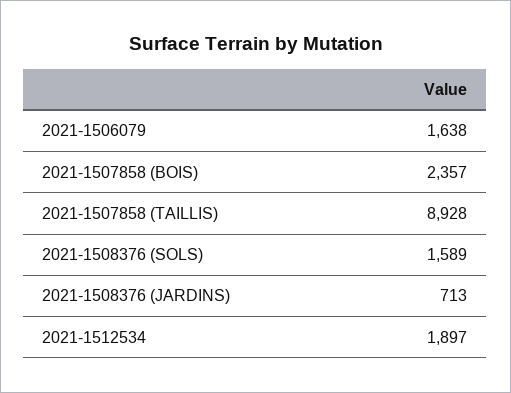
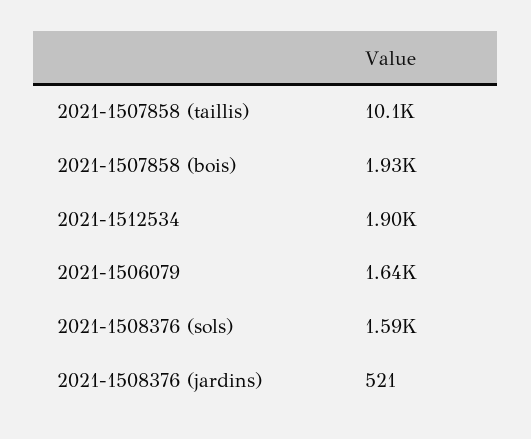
  {
    "2021-1506079": 1638,
-   "2021-1507858 (BOIS)": 2357,
+   "2021-1507858 (BOIS)": 1930,
-   "2021-1507858 (TAILLIS)": 8928,
+   "2021-1507858 (TAILLIS)": 10100,
    "2021-1508376 (SOLS)": 1589,
-   "2021-1508376 (JARDINS)": 713,
+   "2021-1508376 (JARDINS)": 521,
    "2021-1512534": 1897
  }

